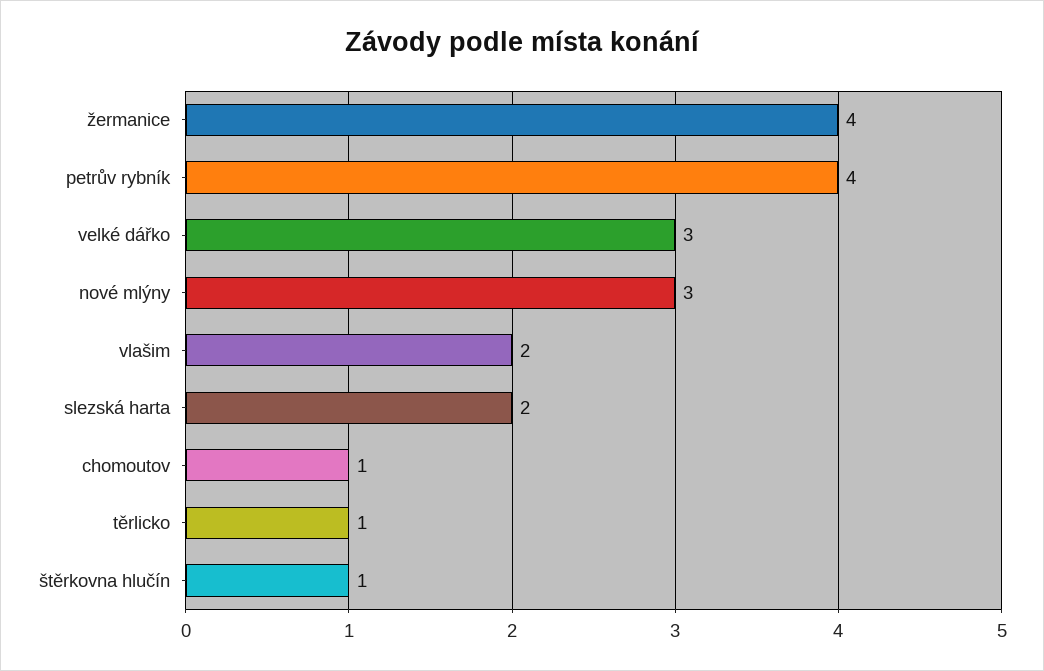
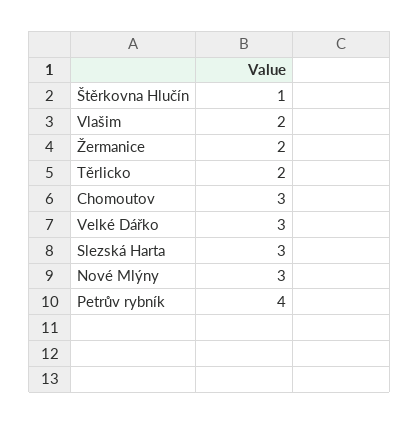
  {
-   "žermanice": 4,
+   "žermanice": 2,
    "petrův rybník": 4,
    "velké dářko": 3,
    "nové mlýny": 3,
    "vlašim": 2,
-   "slezská harta": 2,
+   "slezská harta": 3,
-   "chomoutov": 1,
+   "chomoutov": 3,
-   "těrlicko": 1,
+   "těrlicko": 2,
    "štěrkovna hlučín": 1
  }

